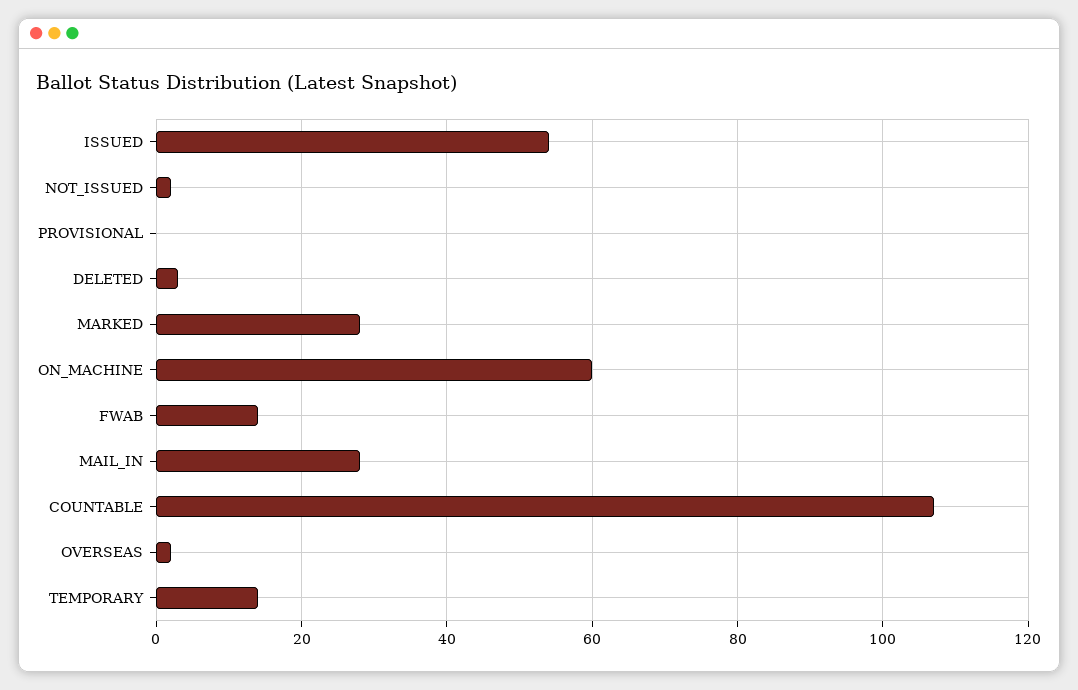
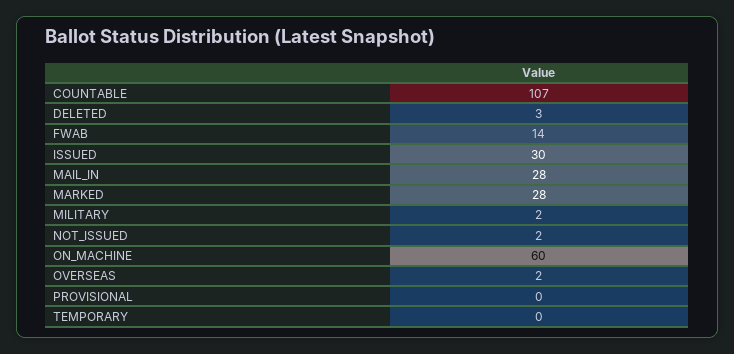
  {
-   "ISSUED": 55,
+   "ISSUED": 30,
    "NOT_ISSUED": 2,
    "PROVISIONAL": 0,
    "DELETED": 3,
    "MARKED": 28,
    "ON_MACHINE": 60,
    "FWAB": 14,
    "MAIL_IN": 28,
    "COUNTABLE": 107,
    "OVERSEAS": 2,
-   "TEMPORARY": 15
+   "TEMPORARY": 0,
+   "MILITARY": 2
  }

